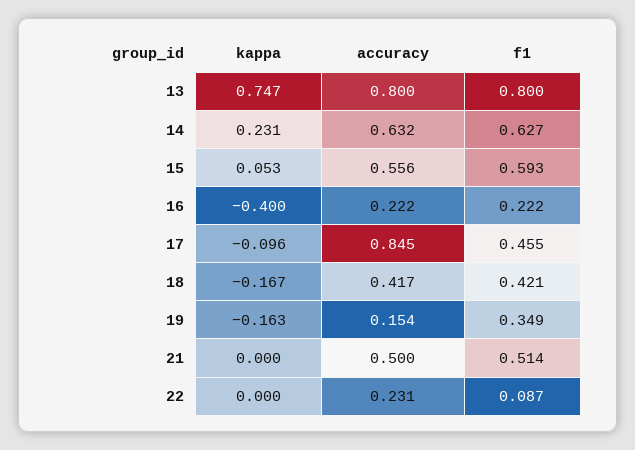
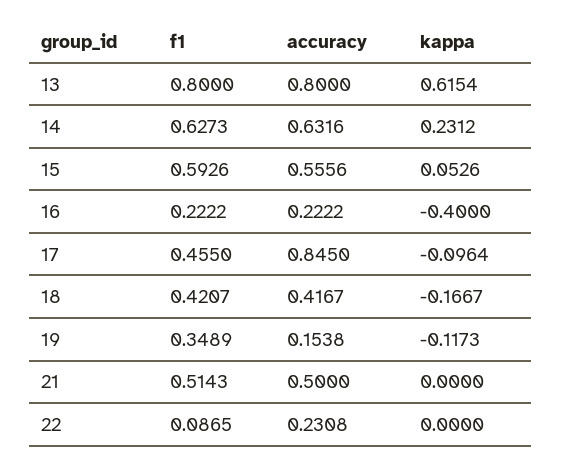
  {
    "kappa": {
-     "13": 0.747,
+     "13": 0.6154,
      "14": 0.2312,
      "15": 0.0526,
      "16": -0.4,
      "17": -0.0964,
      "18": -0.1667,
-     "19": -0.163,
+     "19": -0.1173,
      "21": 0,
      "22": 0
    },
    "accuracy": {
      "13": 0.8,
      "14": 0.6316,
      "15": 0.5556,
      "16": 0.2222,
      "17": 0.845,
      "18": 0.4167,
      "19": 0.1538,
      "21": 0.5,
      "22": 0.2308
    },
    "f1": {
      "13": 0.8,
      "14": 0.6273,
      "15": 0.5926,
      "16": 0.2222,
      "17": 0.455,
      "18": 0.4207,
      "19": 0.3489,
      "21": 0.5143,
      "22": 0.0865
    }
  }

